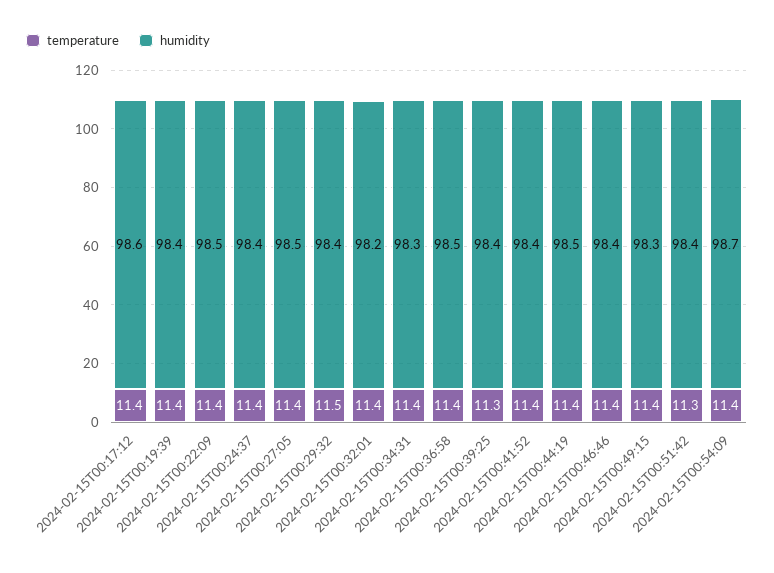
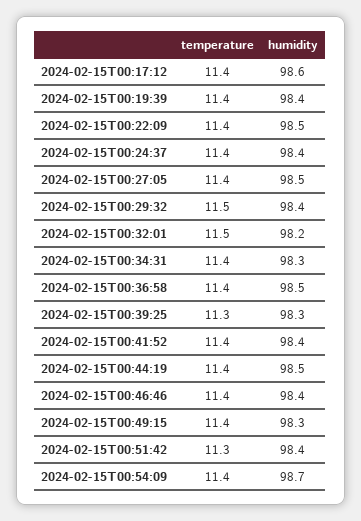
  {
    "temperature": {
      "2024-02-15T00:17:12": 11.4,
      "2024-02-15T00:19:39": 11.4,
      "2024-02-15T00:22:09": 11.4,
      "2024-02-15T00:24:37": 11.4,
      "2024-02-15T00:27:05": 11.4,
      "2024-02-15T00:29:32": 11.5,
-     "2024-02-15T00:32:01": 11.4,
+     "2024-02-15T00:32:01": 11.5,
      "2024-02-15T00:34:31": 11.4,
      "2024-02-15T00:36:58": 11.4,
      "2024-02-15T00:39:25": 11.3,
      "2024-02-15T00:41:52": 11.4,
      "2024-02-15T00:44:19": 11.4,
      "2024-02-15T00:46:46": 11.4,
      "2024-02-15T00:49:15": 11.4,
      "2024-02-15T00:51:42": 11.3,
      "2024-02-15T00:54:09": 11.4
    },
    "humidity": {
      "2024-02-15T00:17:12": 98.6,
      "2024-02-15T00:19:39": 98.4,
      "2024-02-15T00:22:09": 98.5,
      "2024-02-15T00:24:37": 98.4,
      "2024-02-15T00:27:05": 98.5,
      "2024-02-15T00:29:32": 98.4,
      "2024-02-15T00:32:01": 98.2,
      "2024-02-15T00:34:31": 98.3,
      "2024-02-15T00:36:58": 98.5,
-     "2024-02-15T00:39:25": 98.4,
+     "2024-02-15T00:39:25": 98.3,
      "2024-02-15T00:41:52": 98.4,
      "2024-02-15T00:44:19": 98.5,
      "2024-02-15T00:46:46": 98.4,
      "2024-02-15T00:49:15": 98.3,
      "2024-02-15T00:51:42": 98.4,
      "2024-02-15T00:54:09": 98.7
    }
  }

